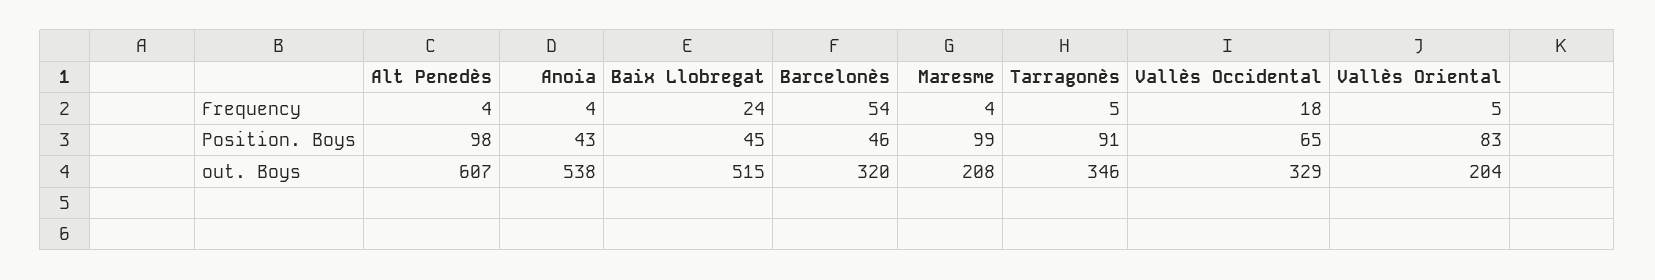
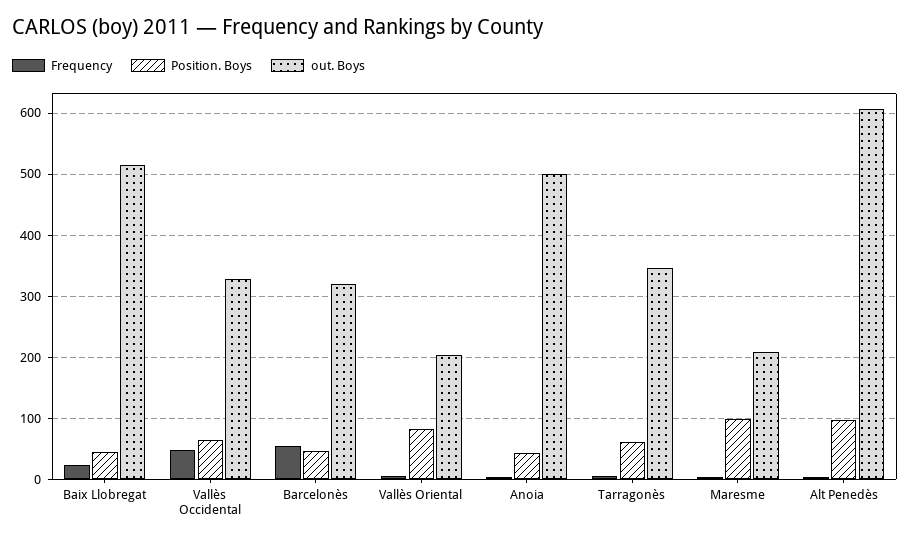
  {
    "Frequency": {
      "Alt Penedès": 4,
      "Anoia": 4,
      "Baix Llobregat": 24,
      "Barcelonès": 54,
      "Maresme": 4,
      "Tarragonès": 5,
-     "Vallès Occidental": 18,
+     "Vallès Occidental": 50,
      "Vallès Oriental": 5
    },
    "Position. Boys": {
      "Alt Penedès": 98,
      "Anoia": 43,
      "Baix Llobregat": 45,
      "Barcelonès": 46,
      "Maresme": 99,
-     "Tarragonès": 91,
+     "Tarragonès": 60,
      "Vallès Occidental": 65,
      "Vallès Oriental": 83
    },
    "out. Boys": {
      "Alt Penedès": 607,
-     "Anoia": 538,
+     "Anoia": 500,
      "Baix Llobregat": 515,
      "Barcelonès": 320,
      "Maresme": 208,
      "Tarragonès": 346,
      "Vallès Occidental": 329,
      "Vallès Oriental": 204
    }
  }

